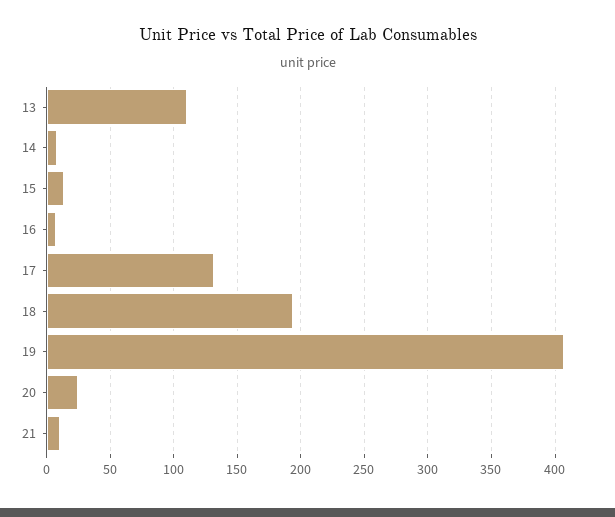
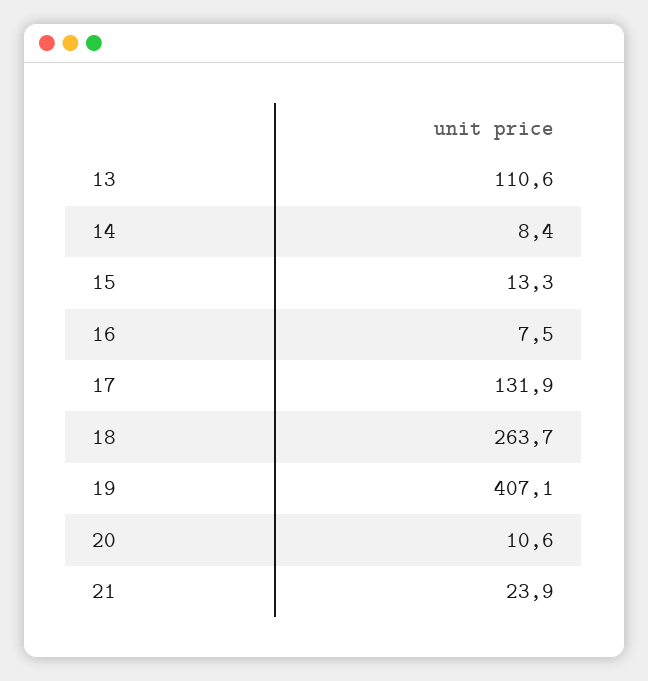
  {
    "13": 110.6,
    "14": 8.4,
    "15": 13.3,
    "16": 7.5,
    "17": 131.9,
-   "18": 195,
+   "18": 263.7,
    "19": 407.1,
-   "20": 25,
+   "20": 10.6,
-   "21": 10
+   "21": 23.9
  }

